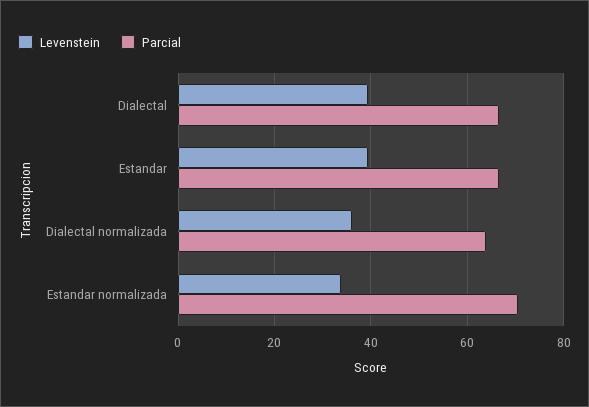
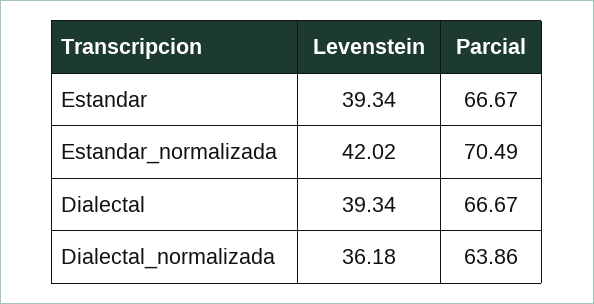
  {
    "Levenstein": {
      "Dialectal": 39.34,
      "Estandar": 39.34,
      "Dialectal normalizada": 36.18,
-     "Estandar normalizada": 34
+     "Estandar normalizada": 42.02
    },
    "Parcial": {
      "Dialectal": 66.67,
      "Estandar": 66.67,
      "Dialectal normalizada": 63.86,
      "Estandar normalizada": 70.49
    }
  }

